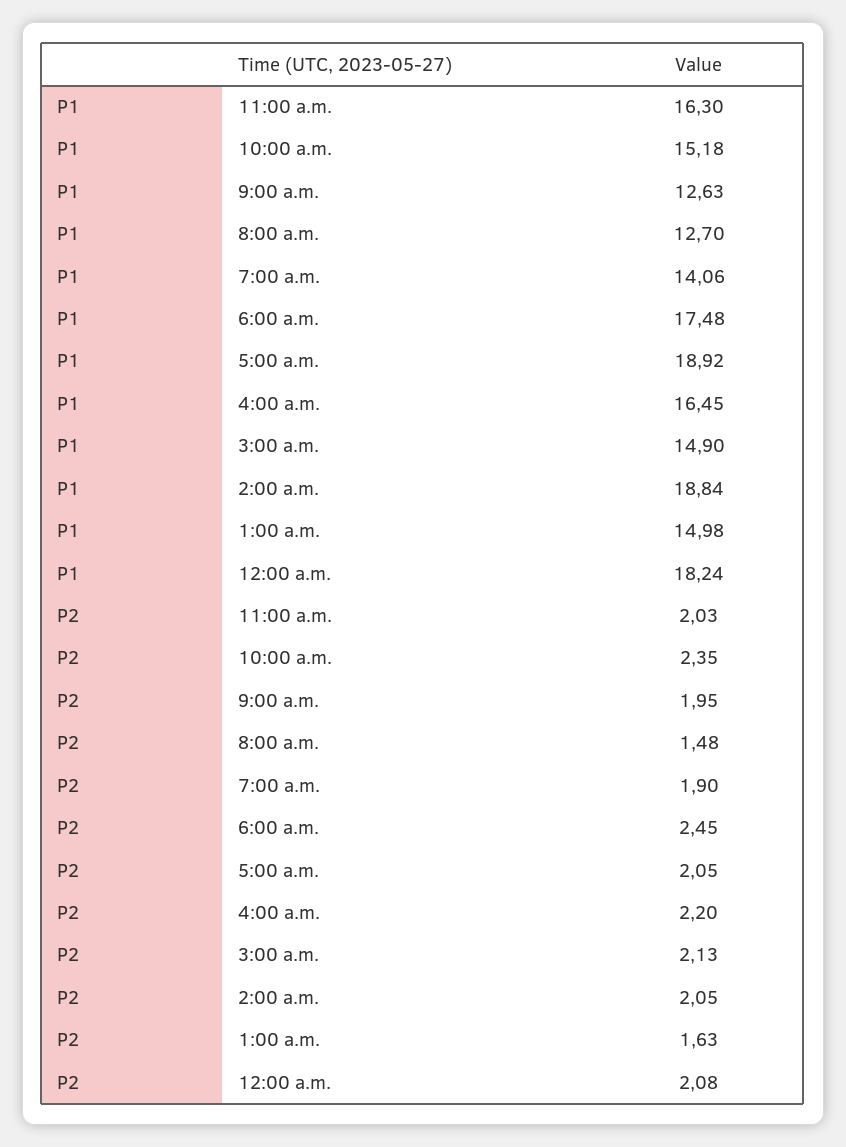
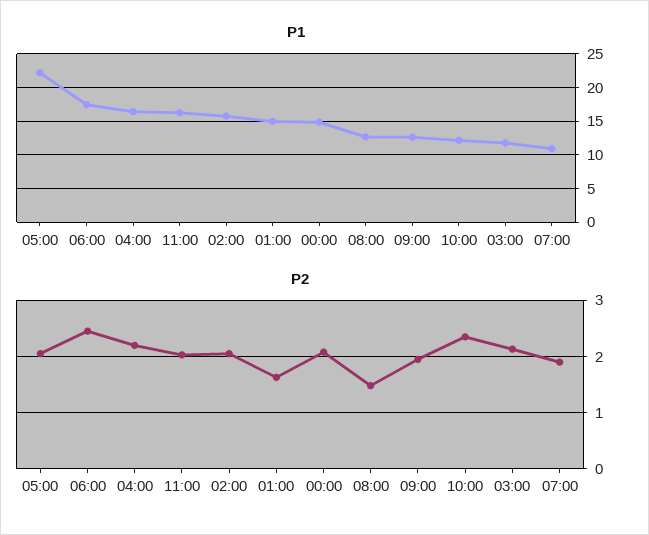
  {
    "P1": {
      "11:00 a.m.": 16.3,
-     "10:00 a.m.": 15.18,
+     "10:00 a.m.": 12,
      "9:00 a.m.": 12.63,
      "8:00 a.m.": 12.7,
-     "7:00 a.m.": 14.06,
+     "7:00 a.m.": 11,
      "6:00 a.m.": 17.48,
-     "5:00 a.m.": 18.92,
+     "5:00 a.m.": 22,
      "4:00 a.m.": 16.45,
-     "3:00 a.m.": 14.9,
+     "3:00 a.m.": 12,
-     "2:00 a.m.": 18.84,
+     "2:00 a.m.": 16,
      "1:00 a.m.": 14.98,
-     "12:00 a.m.": 18.24
+     "12:00 a.m.": 15
    },
    "P2": {
      "11:00 a.m.": 2.03,
      "10:00 a.m.": 2.35,
      "9:00 a.m.": 1.95,
      "8:00 a.m.": 1.48,
      "7:00 a.m.": 1.9,
      "6:00 a.m.": 2.45,
      "5:00 a.m.": 2.05,
      "4:00 a.m.": 2.2,
      "3:00 a.m.": 2.13,
      "2:00 a.m.": 2.05,
      "1:00 a.m.": 1.63,
      "12:00 a.m.": 2.08
    }
  }

